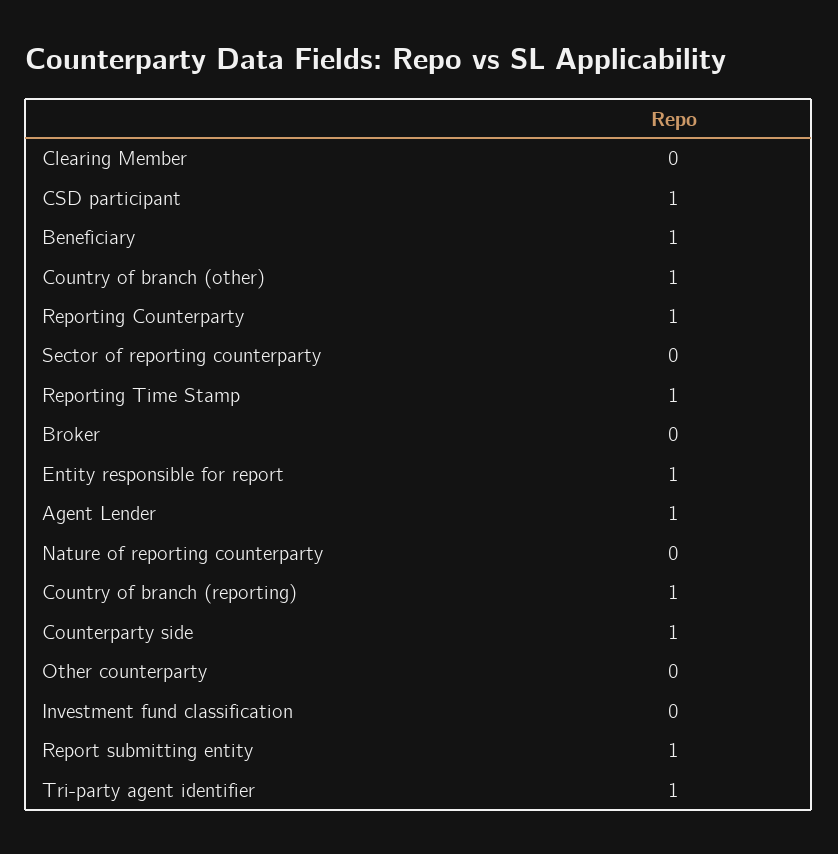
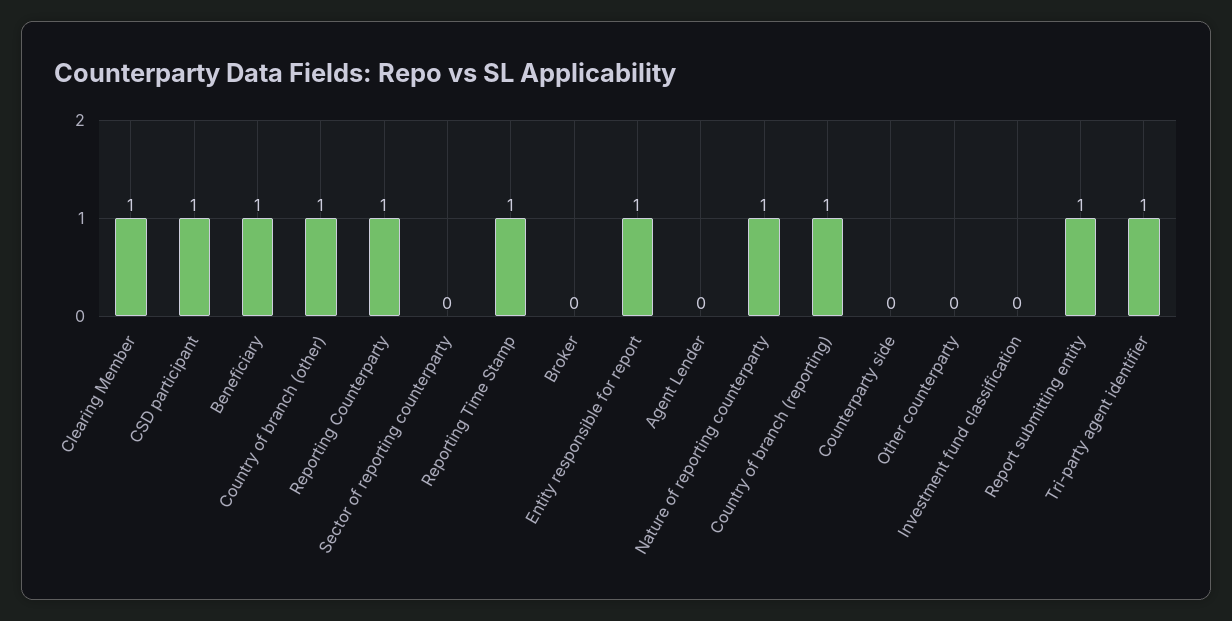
  {
-   "Clearing Member": 0,
+   "Clearing Member": 1,
    "CSD participant": 1,
    "Beneficiary": 1,
    "Country of branch (other)": 1,
    "Reporting Counterparty": 1,
    "Sector of reporting counterparty": 0,
    "Reporting Time Stamp": 1,
    "Broker": 0,
    "Entity responsible for report": 1,
-   "Agent Lender": 1,
+   "Agent Lender": 0,
-   "Nature of reporting counterparty": 0,
+   "Nature of reporting counterparty": 1,
    "Country of branch (reporting)": 1,
-   "Counterparty side": 1,
+   "Counterparty side": 0,
    "Other counterparty": 0,
    "Investment fund classification": 0,
    "Report submitting entity": 1,
    "Tri-party agent identifier": 1
  }

